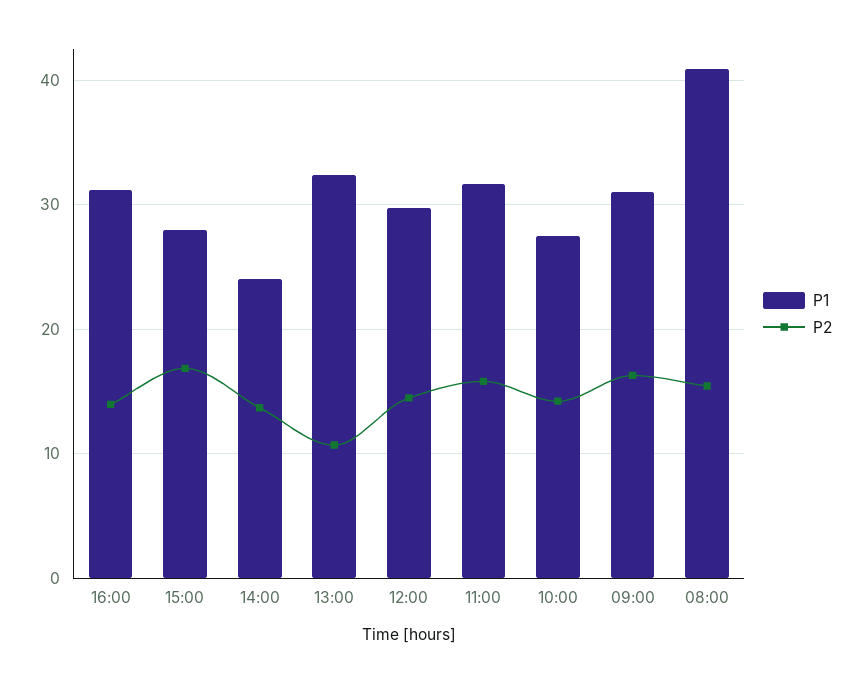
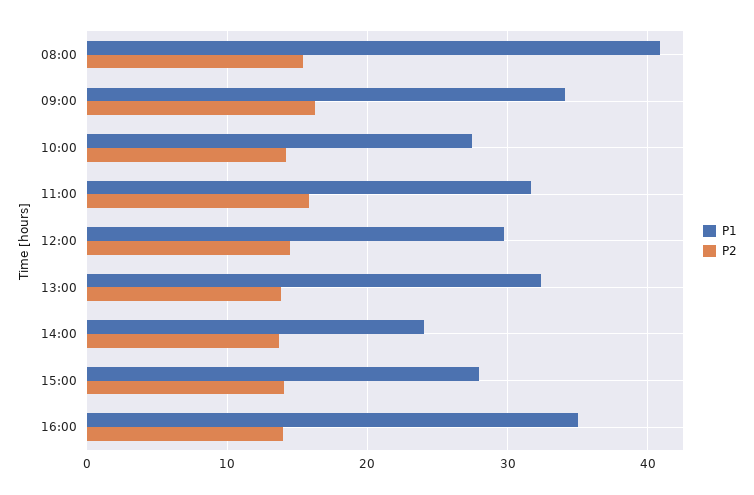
  {
    "P1": {
-     "16:00": 31,
+     "16:00": 35,
      "15:00": 28,
      "14:00": 24,
      "13:00": 32,
      "12:00": 30,
      "11:00": 32,
      "10:00": 28,
-     "09:00": 31,
+     "09:00": 34,
      "08:00": 41
    },
    "P2": {
      "16:00": 14,
-     "15:00": 17,
+     "15:00": 14,
      "14:00": 14,
-     "13:00": 11,
+     "13:00": 14,
      "12:00": 15,
      "11:00": 16,
      "10:00": 14,
      "09:00": 16,
      "08:00": 15
    }
  }

